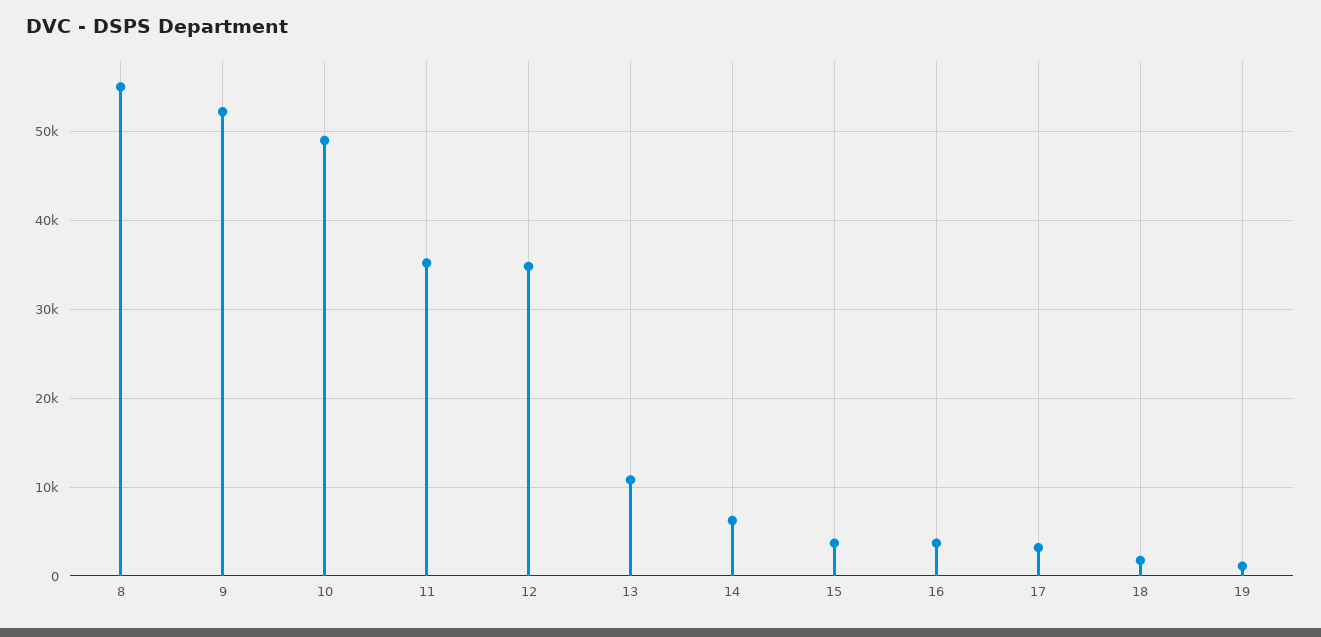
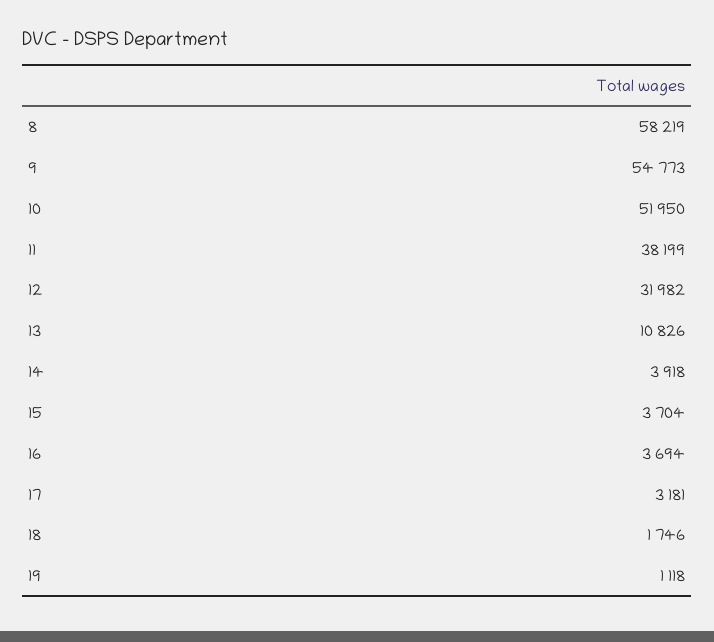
  {
-   "8": 55000,
+   "8": 58219,
-   "9": 52000,
+   "9": 54773,
-   "10": 49000,
+   "10": 51950,
-   "11": 35000,
+   "11": 38199,
-   "12": 35000,
+   "12": 31982,
    "13": 10826,
-   "14": 6000,
+   "14": 3918,
    "15": 3704,
    "16": 3694,
    "17": 3181,
    "18": 1746,
    "19": 1118
  }

